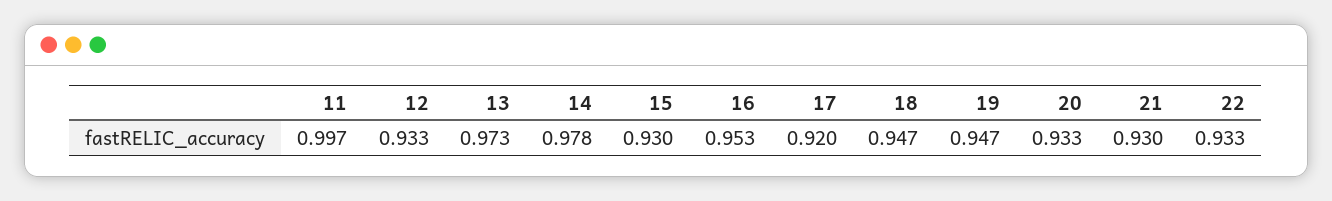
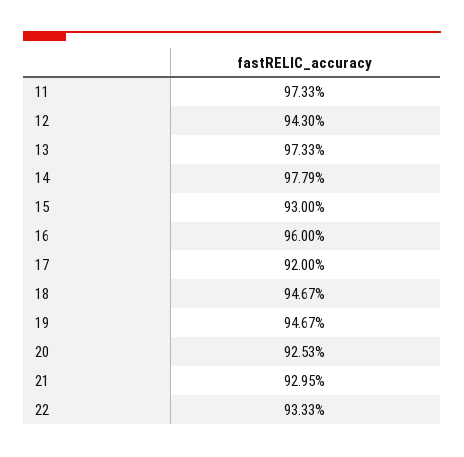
  {
-   "11": 0.997,
+   "11": 0.9733,
-   "12": 0.933,
+   "12": 0.943,
    "13": 0.9733,
    "14": 0.9779,
    "15": 0.93,
-   "16": 0.953,
+   "16": 0.96,
    "17": 0.92,
    "18": 0.9467,
    "19": 0.9467,
-   "20": 0.933,
+   "20": 0.9253,
    "21": 0.9295,
    "22": 0.9333
  }

